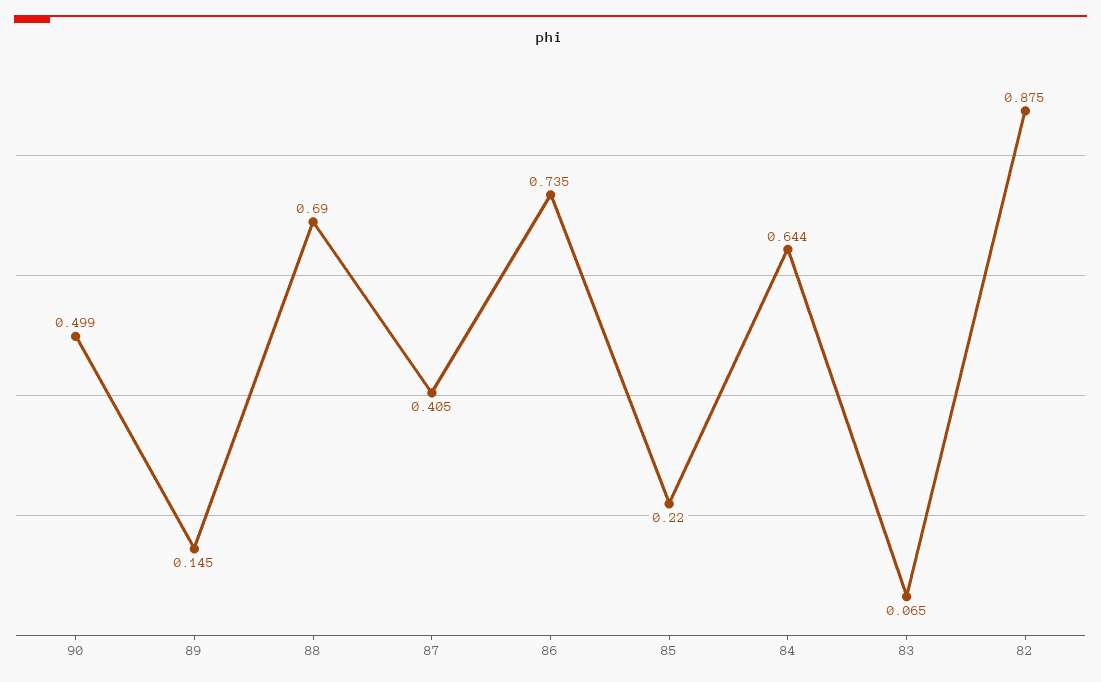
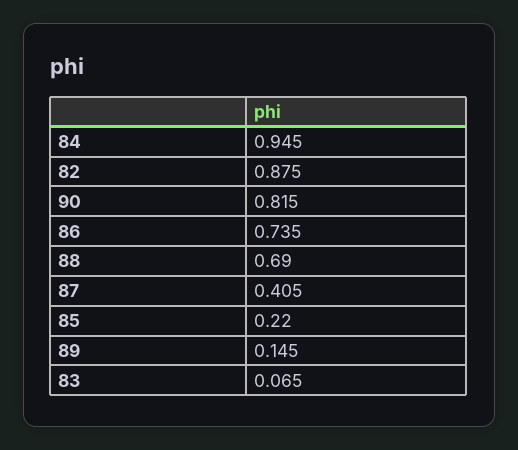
  {
-   "90": 0.499,
+   "90": 0.815,
    "89": 0.145,
    "88": 0.69,
    "87": 0.405,
    "86": 0.735,
    "85": 0.22,
-   "84": 0.644,
+   "84": 0.945,
    "83": 0.065,
    "82": 0.875
  }

